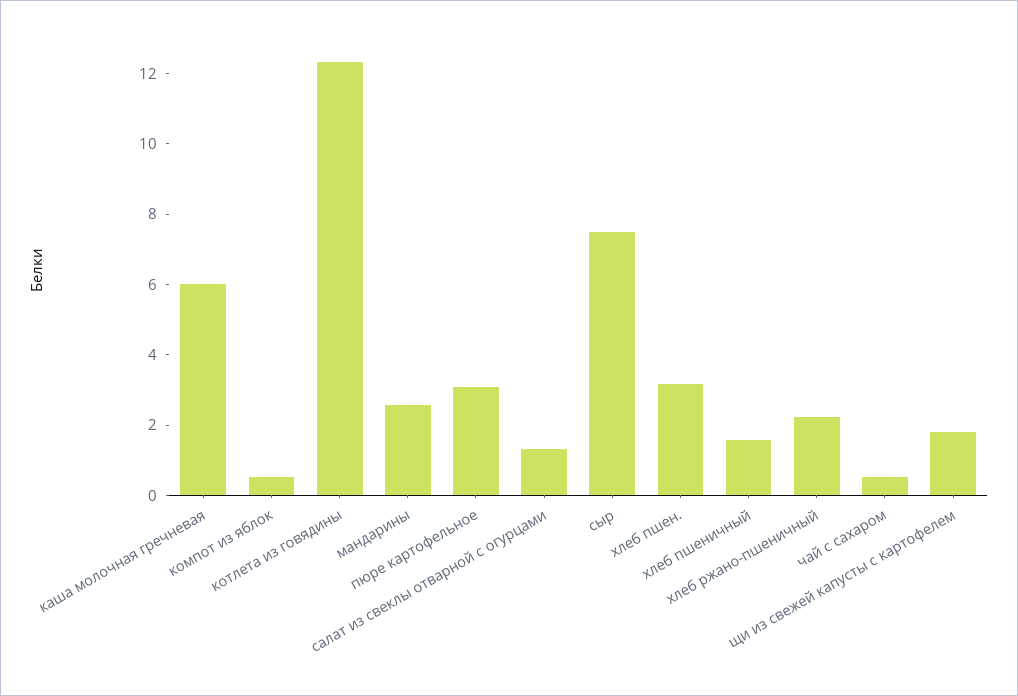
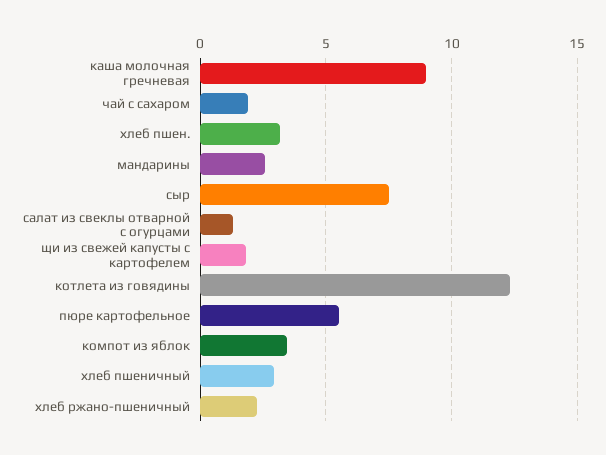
  {
-   "каша молочная гречневая": 6,
+   "каша молочная гречневая": 9,
-   "компот из яблок": 0.5,
+   "компот из яблок": 3.5,
    "котлета из говядины": 12.5,
    "мандарины": 2.5,
-   "пюре картофельное": 3,
+   "пюре картофельное": 5.5,
    "салат из свеклы отварной с огурцами": 1.5,
    "сыр": 7.5,
    "хлеб пшен.": 3,
-   "хлеб пшеничный": 1.5,
+   "хлеб пшеничный": 3,
    "хлеб ржано-пшеничный": 2,
-   "чай с сахаром": 0.5,
+   "чай с сахаром": 2,
    "щи из свежей капусты с картофелем": 2
  }

